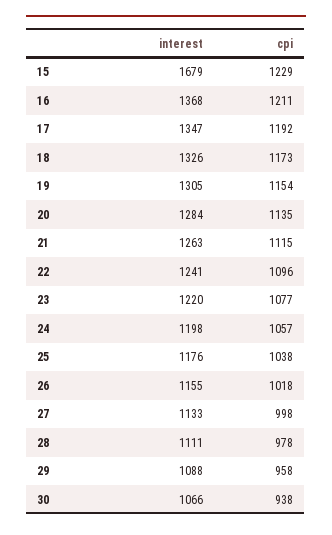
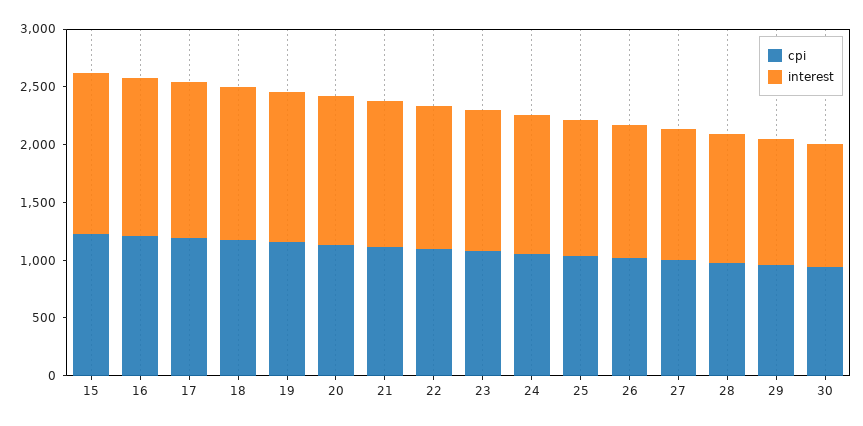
  {
    "interest": {
-     "15": 1679,
+     "15": 1400,
      "16": 1368,
      "17": 1347,
      "18": 1326,
      "19": 1305,
      "20": 1284,
      "21": 1263,
      "22": 1241,
      "23": 1220,
      "24": 1198,
      "25": 1176,
      "26": 1155,
      "27": 1133,
      "28": 1111,
      "29": 1088,
      "30": 1066
    },
    "cpi": {
      "15": 1229,
      "16": 1211,
      "17": 1192,
      "18": 1173,
      "19": 1154,
      "20": 1135,
      "21": 1115,
      "22": 1096,
      "23": 1077,
      "24": 1057,
      "25": 1038,
      "26": 1018,
      "27": 998,
      "28": 978,
      "29": 958,
      "30": 938
    }
  }

